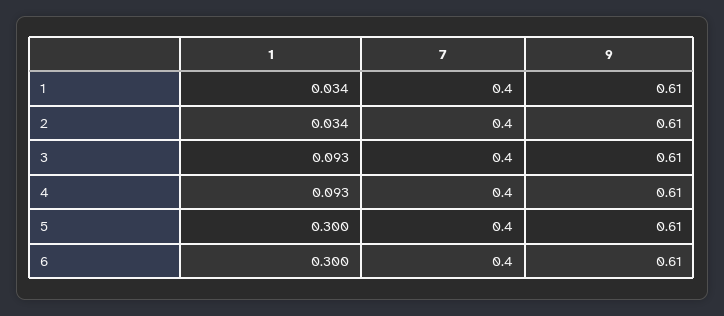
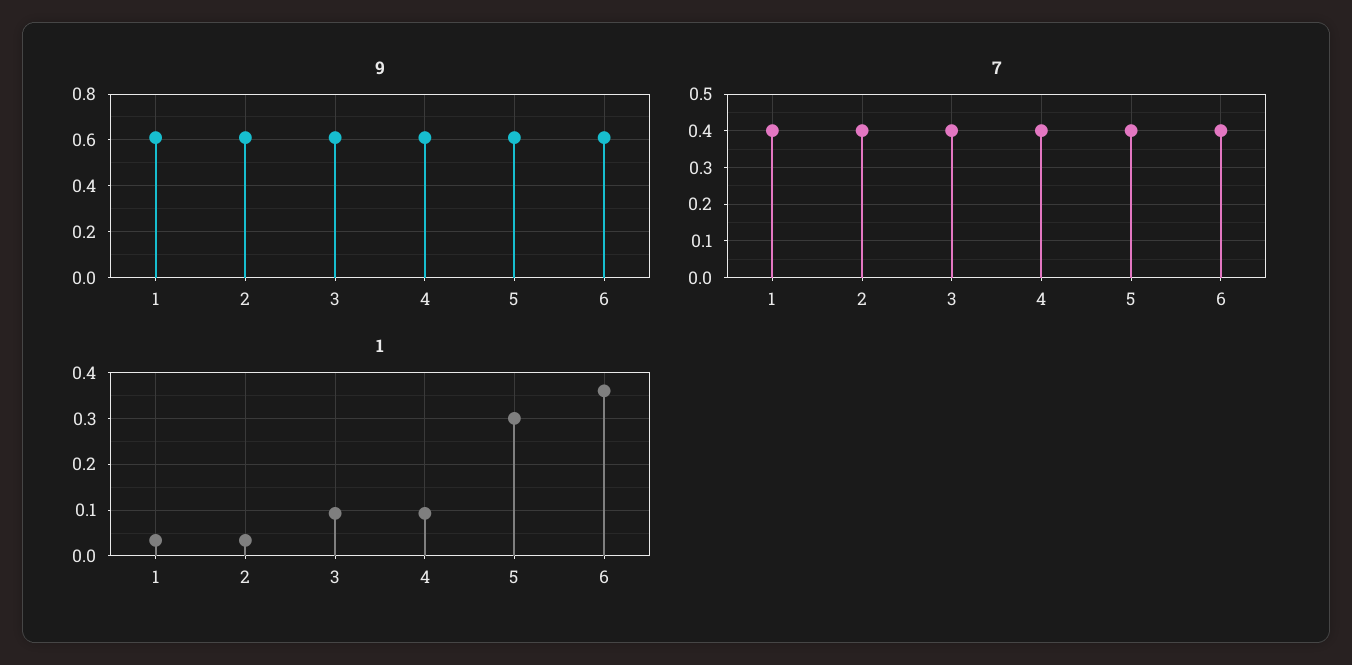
  {
    "1": {
      "1": 0.034,
      "2": 0.034,
      "3": 0.093,
      "4": 0.093,
      "5": 0.3,
-     "6": 0.3
+     "6": 0.36
    },
    "7": {
      "1": 0.4,
      "2": 0.4,
      "3": 0.4,
      "4": 0.4,
      "5": 0.4,
      "6": 0.4
    },
    "9": {
      "1": 0.61,
      "2": 0.61,
      "3": 0.61,
      "4": 0.61,
      "5": 0.61,
      "6": 0.61
    }
  }

